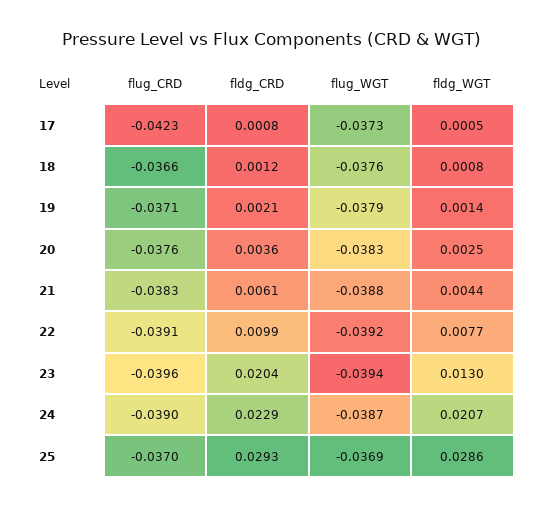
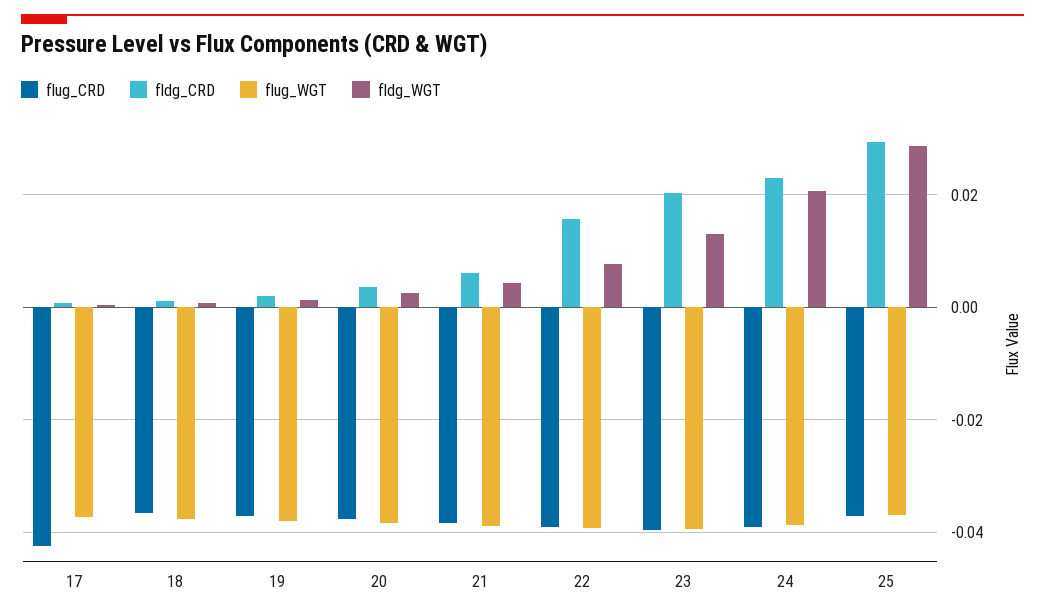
  {
    "flug_CRD": {
      "17": -0.0423,
      "18": -0.0366,
      "19": -0.0371,
      "20": -0.0376,
      "21": -0.0383,
      "22": -0.0391,
      "23": -0.0396,
      "24": -0.039,
      "25": -0.037
    },
    "fldg_CRD": {
      "17": 0.0008,
      "18": 0.0012,
      "19": 0.0021,
      "20": 0.0036,
      "21": 0.0061,
-     "22": 0.0099,
+     "22": 0.016,
      "23": 0.0204,
      "24": 0.0229,
      "25": 0.0293
    },
    "flug_WGT": {
      "17": -0.0373,
      "18": -0.0376,
      "19": -0.0379,
      "20": -0.0383,
      "21": -0.0388,
      "22": -0.0392,
      "23": -0.0394,
      "24": -0.0387,
      "25": -0.0369
    },
    "fldg_WGT": {
      "17": 0.0005,
      "18": 0.0008,
      "19": 0.0014,
      "20": 0.0025,
      "21": 0.0044,
      "22": 0.0077,
      "23": 0.013,
      "24": 0.0207,
      "25": 0.0286
    }
  }

